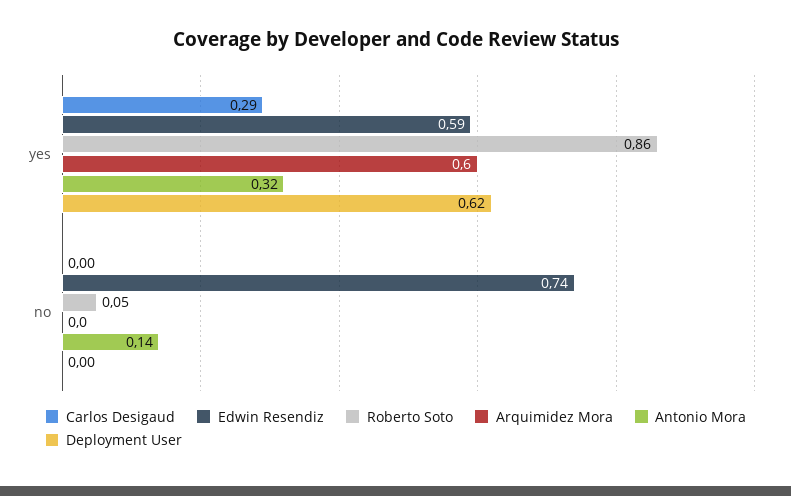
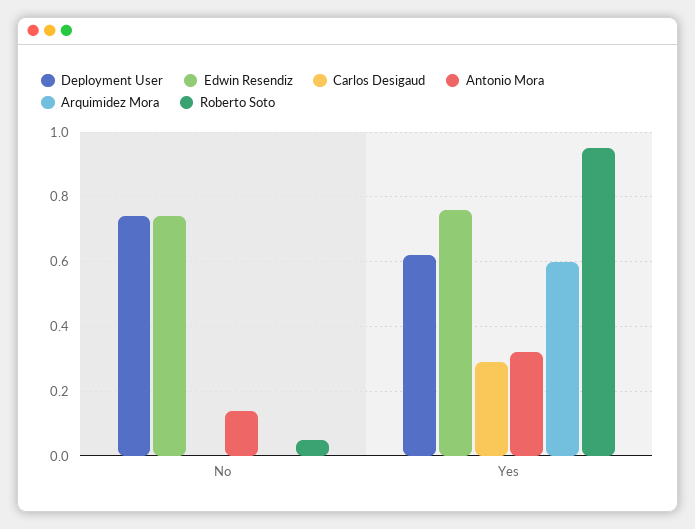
  {
    "Carlos Desigaud": {
      "yes": 0.29,
      "no": 0
    },
    "Edwin Resendiz": {
-     "yes": 0.59,
+     "yes": 0.75,
      "no": 0.74
    },
    "Roberto Soto": {
-     "yes": 0.86,
+     "yes": 0.95,
      "no": 0.05
    },
    "Arquimidez Mora": {
      "yes": 0.6,
      "no": 0
    },
    "Antonio Mora": {
      "yes": 0.32,
      "no": 0.14
    },
    "Deployment User": {
      "yes": 0.62,
-     "no": 0
+     "no": 0.75
    }
  }

